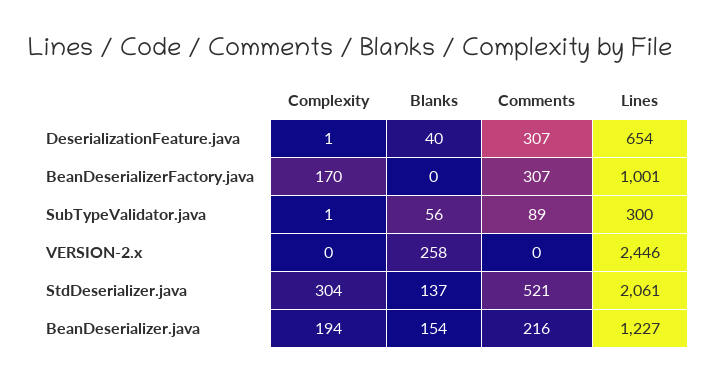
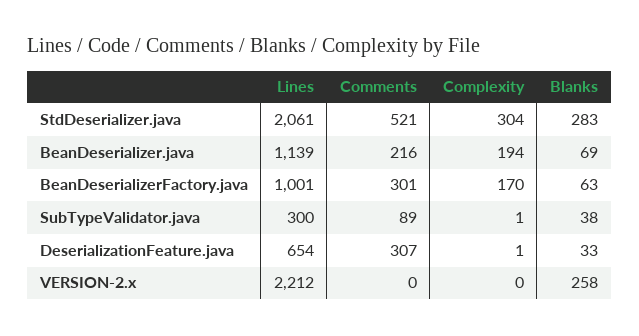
  {
    "Complexity": {
      "DeserializationFeature.java": 1,
      "BeanDeserializerFactory.java": 170,
      "SubTypeValidator.java": 1,
      "VERSION-2.x": 0,
      "StdDeserializer.java": 304,
      "BeanDeserializer.java": 194
    },
    "Blanks": {
-     "DeserializationFeature.java": 40,
+     "DeserializationFeature.java": 33,
-     "BeanDeserializerFactory.java": 0,
+     "BeanDeserializerFactory.java": 63,
-     "SubTypeValidator.java": 56,
+     "SubTypeValidator.java": 38,
      "VERSION-2.x": 258,
-     "StdDeserializer.java": 137,
+     "StdDeserializer.java": 283,
-     "BeanDeserializer.java": 154
+     "BeanDeserializer.java": 69
    },
    "Comments": {
      "DeserializationFeature.java": 307,
-     "BeanDeserializerFactory.java": 307,
+     "BeanDeserializerFactory.java": 301,
      "SubTypeValidator.java": 89,
      "VERSION-2.x": 0,
      "StdDeserializer.java": 521,
      "BeanDeserializer.java": 216
    },
    "Lines": {
      "DeserializationFeature.java": 654,
      "BeanDeserializerFactory.java": 1001,
      "SubTypeValidator.java": 300,
-     "VERSION-2.x": 2446,
+     "VERSION-2.x": 2212,
      "StdDeserializer.java": 2061,
-     "BeanDeserializer.java": 1227
+     "BeanDeserializer.java": 1139
    }
  }

